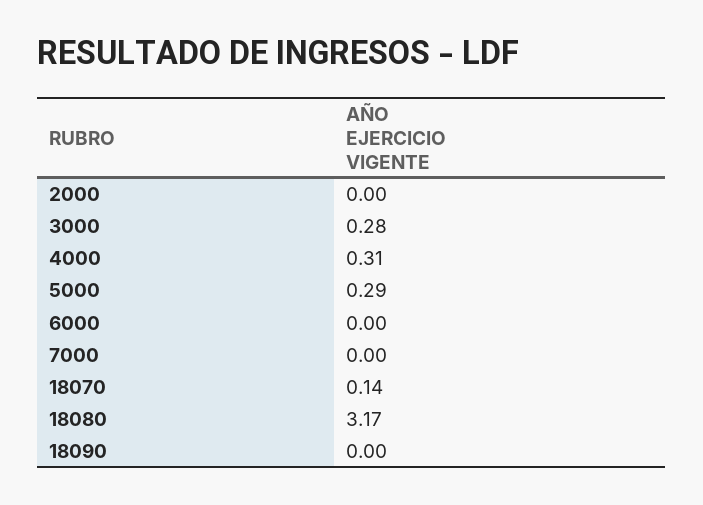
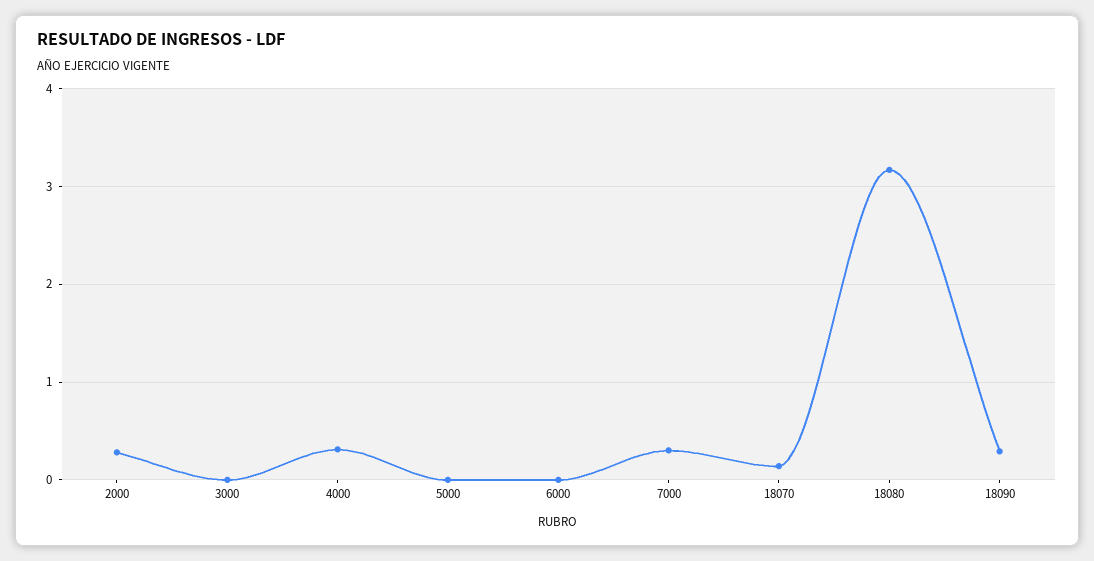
  {
-   "2000": 0,
+   "2000": 0.3,
-   "3000": 0.28,
+   "3000": 0,
    "4000": 0.31,
-   "5000": 0.29,
+   "5000": 0,
    "6000": 0,
-   "7000": 0,
+   "7000": 0.3,
    "18070": 0.14,
    "18080": 3.17,
-   "18090": 0
+   "18090": 0.3
  }

